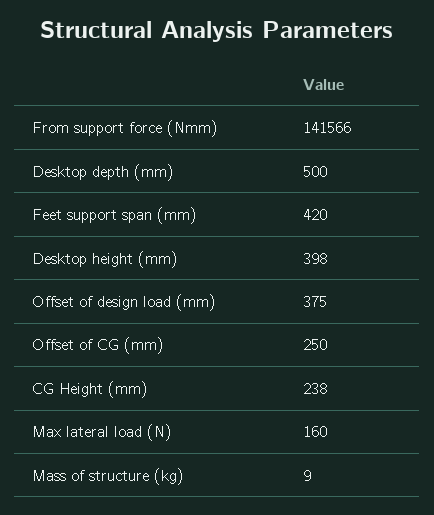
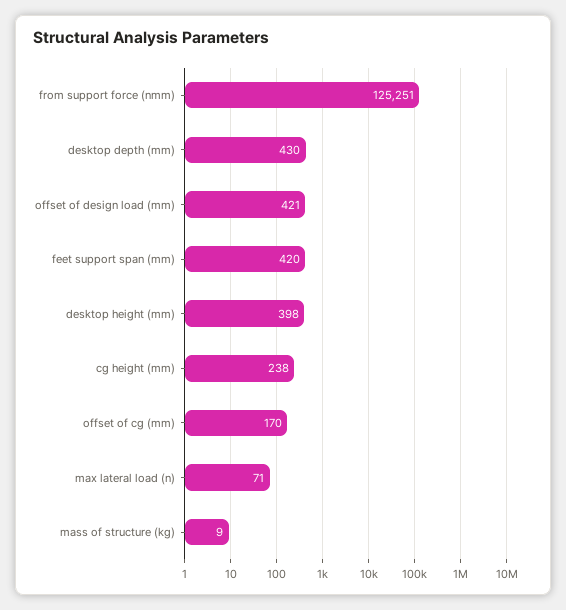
  {
-   "From support force (Nmm)": 141566,
+   "From support force (Nmm)": 125251,
-   "Desktop depth (mm)": 500,
+   "Desktop depth (mm)": 430,
    "Feet support span (mm)": 420,
    "Desktop height (mm)": 398,
-   "Offset of design load (mm)": 375,
+   "Offset of design load (mm)": 421,
-   "Offset of CG (mm)": 250,
+   "Offset of CG (mm)": 170,
    "CG Height (mm)": 238,
-   "Max lateral load (N)": 160,
+   "Max lateral load (N)": 71,
    "Mass of structure (kg)": 9
  }

